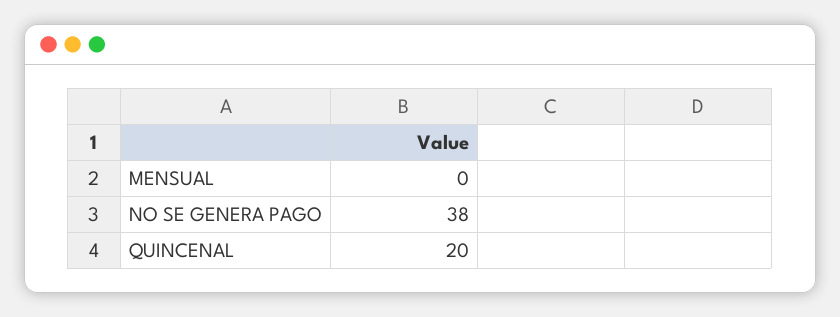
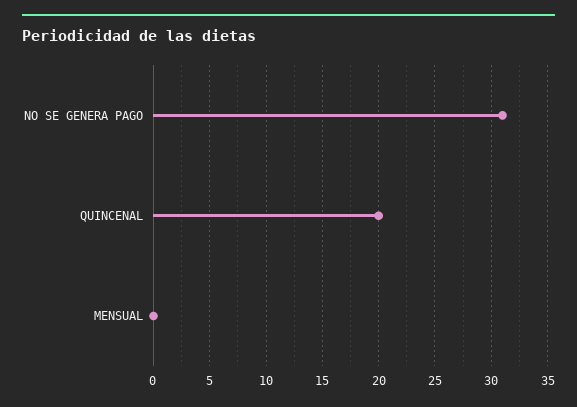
  {
    "MENSUAL": 0,
-   "NO SE GENERA PAGO": 38,
+   "NO SE GENERA PAGO": 31,
    "QUINCENAL": 20
  }

